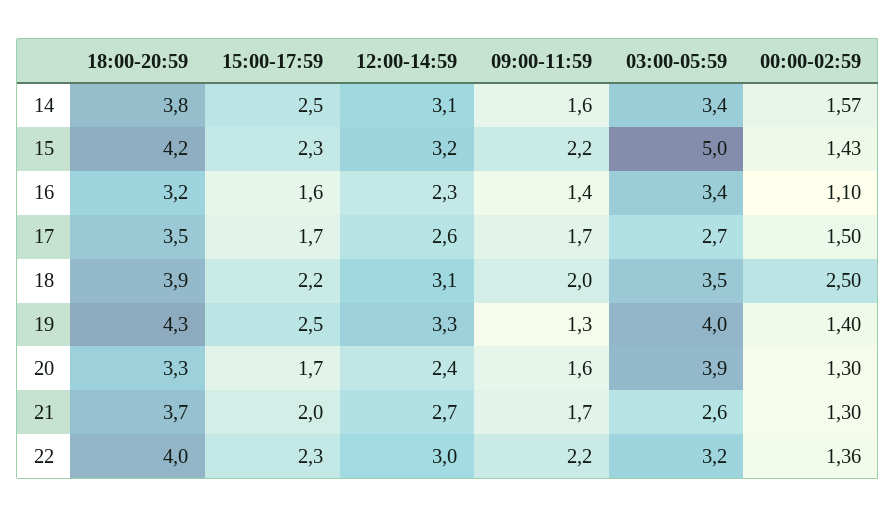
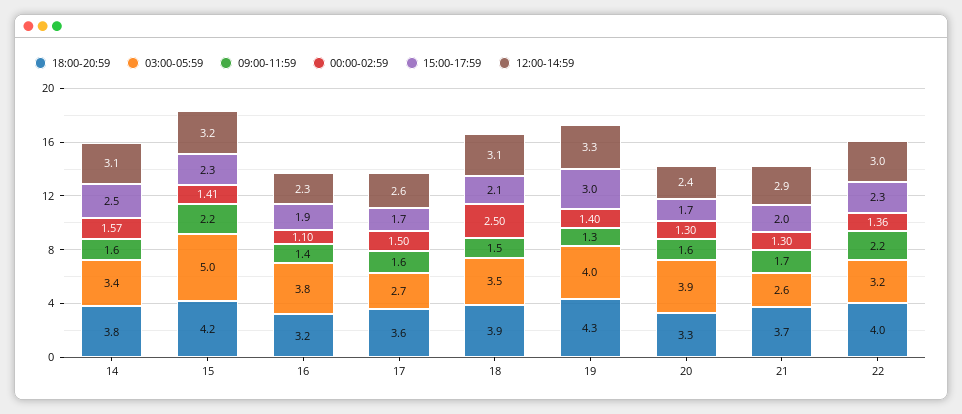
  {
    "18:00-20:59": {
      "14": 3.8,
      "15": 4.2,
      "16": 3.2,
-     "17": 3.5,
+     "17": 3.6,
      "18": 3.9,
      "19": 4.3,
      "20": 3.3,
      "21": 3.7,
      "22": 4
    },
    "15:00-17:59": {
      "14": 2.5,
      "15": 2.3,
-     "16": 1.6,
+     "16": 1.9,
      "17": 1.7,
-     "18": 2.2,
+     "18": 2.1,
-     "19": 2.5,
+     "19": 3,
      "20": 1.7,
      "21": 2,
      "22": 2.3
    },
    "12:00-14:59": {
      "14": 3.1,
      "15": 3.2,
      "16": 2.3,
      "17": 2.6,
      "18": 3.1,
      "19": 3.3,
      "20": 2.4,
-     "21": 2.7,
+     "21": 2.9,
      "22": 3
    },
    "09:00-11:59": {
      "14": 1.6,
      "15": 2.2,
      "16": 1.4,
-     "17": 1.7,
+     "17": 1.6,
-     "18": 2,
+     "18": 1.5,
      "19": 1.3,
      "20": 1.6,
      "21": 1.7,
      "22": 2.2
    },
    "03:00-05:59": {
      "14": 3.4,
      "15": 5,
-     "16": 3.4,
+     "16": 3.8,
      "17": 2.7,
      "18": 3.5,
      "19": 4,
      "20": 3.9,
      "21": 2.6,
      "22": 3.2
    },
    "00:00-02:59": {
      "14": 1.57,
-     "15": 1.43,
+     "15": 1.41,
      "16": 1.1,
      "17": 1.5,
      "18": 2.5,
      "19": 1.4,
      "20": 1.3,
      "21": 1.3,
      "22": 1.36
    }
  }

